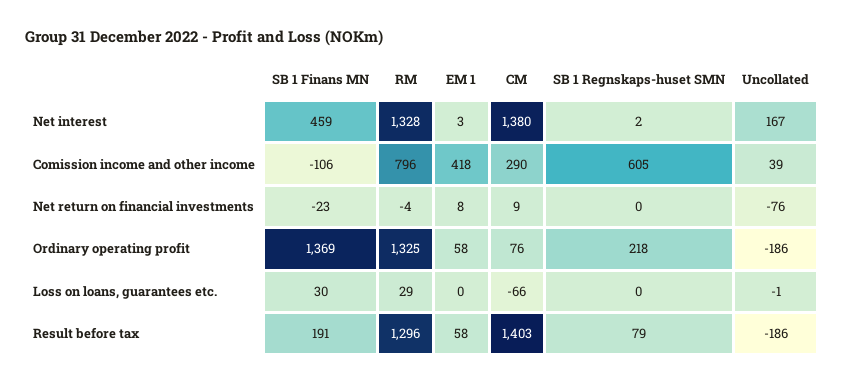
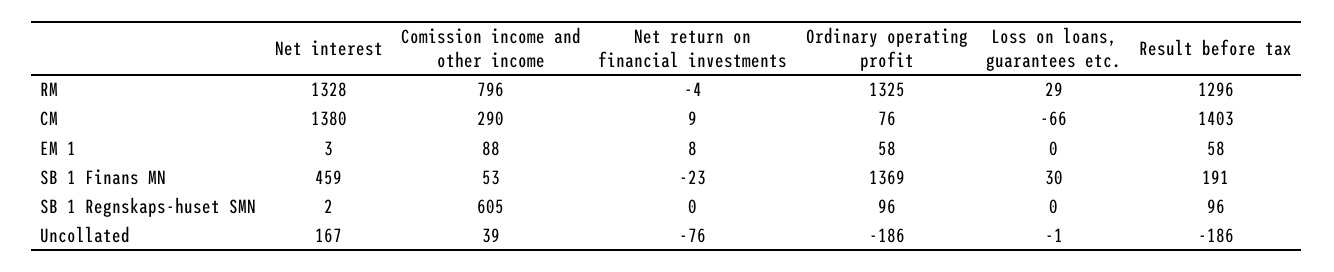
  {
    "SB 1 Finans MN": {
      "Net interest": 459,
-     "Comission income and other income": -106,
+     "Comission income and other income": 53,
      "Net return on financial investments": -23,
      "Ordinary operating profit": 1369,
      "Loss on loans, guarantees etc.": 30,
      "Result before tax": 191
    },
    "RM": {
      "Net interest": 1328,
      "Comission income and other income": 796,
      "Net return on financial investments": -4,
      "Ordinary operating profit": 1325,
      "Loss on loans, guarantees etc.": 29,
      "Result before tax": 1296
    },
    "EM 1": {
      "Net interest": 3,
-     "Comission income and other income": 418,
+     "Comission income and other income": 88,
      "Net return on financial investments": 8,
      "Ordinary operating profit": 58,
      "Loss on loans, guarantees etc.": 0,
      "Result before tax": 58
    },
    "CM": {
      "Net interest": 1380,
      "Comission income and other income": 290,
      "Net return on financial investments": 9,
      "Ordinary operating profit": 76,
      "Loss on loans, guarantees etc.": -66,
      "Result before tax": 1403
    },
    "SB 1 Regnskaps-huset SMN": {
      "Net interest": 2,
      "Comission income and other income": 605,
      "Net return on financial investments": 0,
-     "Ordinary operating profit": 218,
+     "Ordinary operating profit": 96,
      "Loss on loans, guarantees etc.": 0,
-     "Result before tax": 79
+     "Result before tax": 96
    },
    "Uncollated": {
      "Net interest": 167,
      "Comission income and other income": 39,
      "Net return on financial investments": -76,
      "Ordinary operating profit": -186,
      "Loss on loans, guarantees etc.": -1,
      "Result before tax": -186
    }
  }

